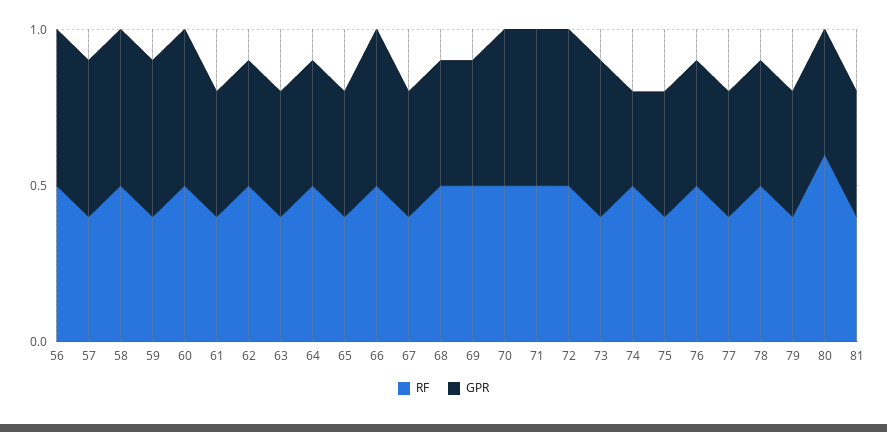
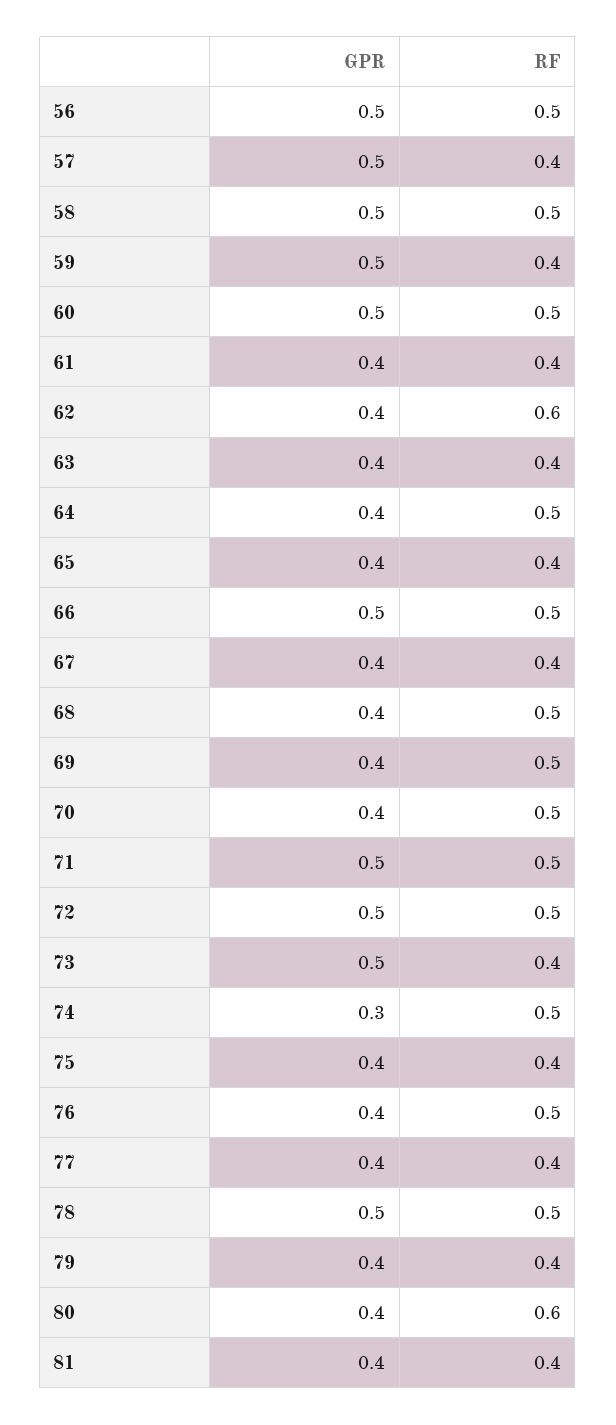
  {
    "RF": {
      "56": 0.5,
      "57": 0.4,
      "58": 0.5,
      "59": 0.4,
      "60": 0.5,
      "61": 0.4,
-     "62": 0.5,
+     "62": 0.6,
      "63": 0.4,
      "64": 0.5,
      "65": 0.4,
      "66": 0.5,
      "67": 0.4,
      "68": 0.5,
      "69": 0.5,
      "70": 0.5,
      "71": 0.5,
      "72": 0.5,
      "73": 0.4,
      "74": 0.5,
      "75": 0.4,
      "76": 0.5,
      "77": 0.4,
      "78": 0.5,
      "79": 0.4,
      "80": 0.6,
      "81": 0.4
    },
    "GPR": {
      "56": 0.5,
      "57": 0.5,
      "58": 0.5,
      "59": 0.5,
      "60": 0.5,
      "61": 0.4,
      "62": 0.4,
      "63": 0.4,
      "64": 0.4,
      "65": 0.4,
      "66": 0.5,
      "67": 0.4,
      "68": 0.4,
      "69": 0.4,
-     "70": 0.5,
+     "70": 0.4,
      "71": 0.5,
      "72": 0.5,
      "73": 0.5,
      "74": 0.3,
      "75": 0.4,
      "76": 0.4,
      "77": 0.4,
-     "78": 0.4,
+     "78": 0.5,
      "79": 0.4,
      "80": 0.4,
      "81": 0.4
    }
  }

